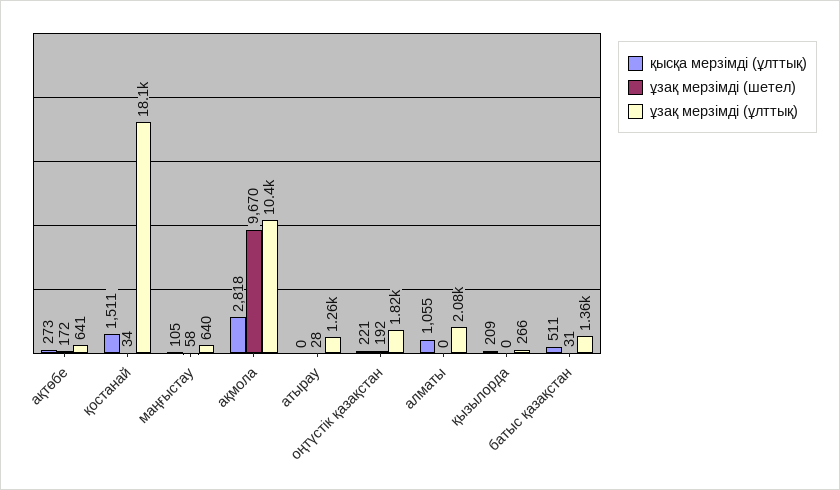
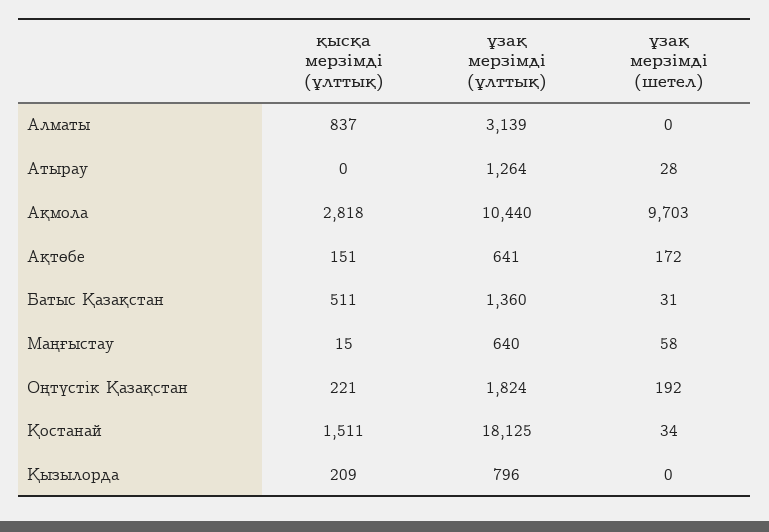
  {
    "қысқа мерзімді (ұлттық)": {
-     "ақтөбе": 273,
+     "ақтөбе": 151,
      "қостанай": 1511,
-     "маңғыстау": 105,
+     "маңғыстау": 15,
      "ақмола": 2818,
      "атырау": 0,
      "оңтүстік қазақстан": 221,
-     "алматы": 1055,
+     "алматы": 837,
      "қызылорда": 209,
      "батыс қазақстан": 511
    },
    "ұзақ мерзімді (шетел)": {
      "ақтөбе": 172,
      "қостанай": 34,
      "маңғыстау": 58,
-     "ақмола": 9670,
+     "ақмола": 9703,
      "атырау": 28,
      "оңтүстік қазақстан": 192,
      "алматы": 0,
      "қызылорда": 0,
      "батыс қазақстан": 31
    },
    "ұзақ мерзімді (ұлттық)": {
      "ақтөбе": 641,
      "қостанай": 18125,
      "маңғыстау": 640,
      "ақмола": 10440,
      "атырау": 1264,
      "оңтүстік қазақстан": 1824,
-     "алматы": 2080,
+     "алматы": 3139,
-     "қызылорда": 266,
+     "қызылорда": 796,
      "батыс қазақстан": 1360
    }
  }

